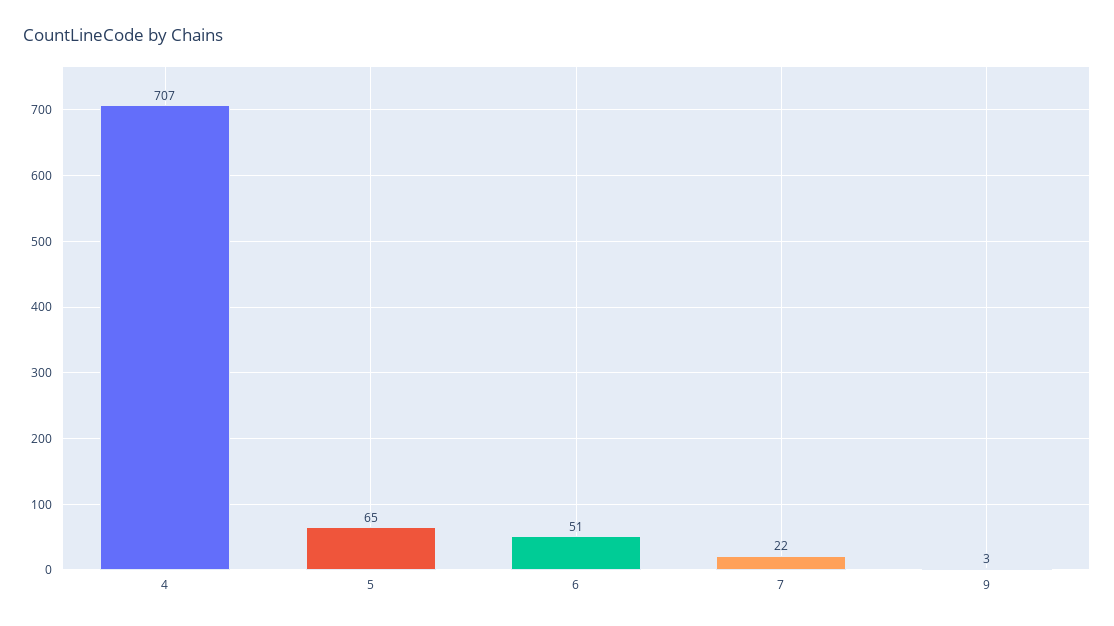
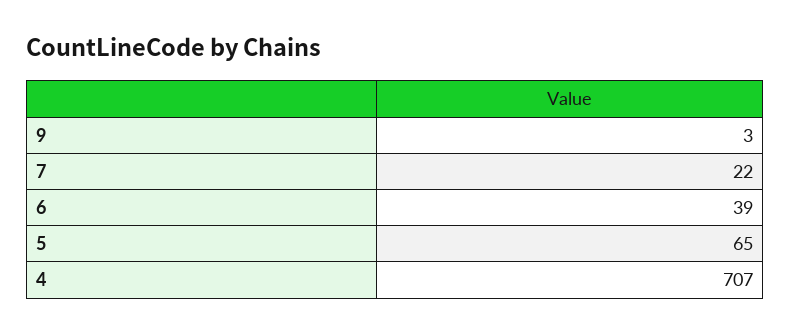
  {
    "4": 707,
    "5": 65,
-   "6": 51,
+   "6": 39,
    "7": 22,
    "9": 3
  }

